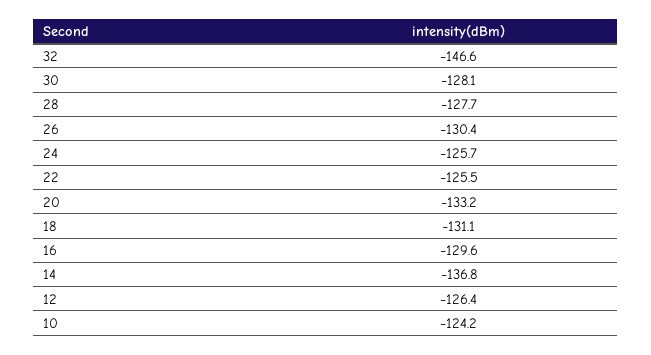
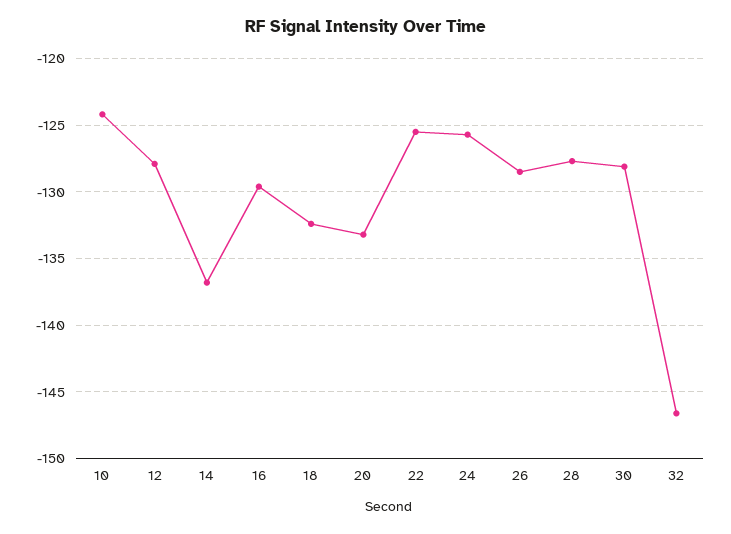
  {
    "32": -146.6,
    "30": -128.1,
    "28": -127.7,
-   "26": -130.4,
+   "26": -128.5,
    "24": -125.7,
    "22": -125.5,
    "20": -133.2,
-   "18": -131.1,
+   "18": -132.5,
    "16": -129.6,
    "14": -136.8,
-   "12": -126.4,
+   "12": -128,
    "10": -124.2
  }

